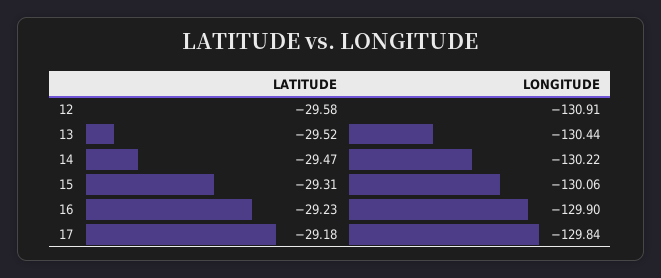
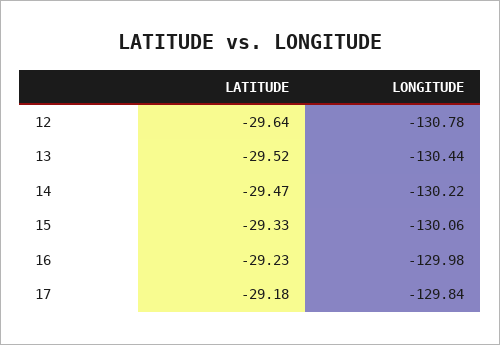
  {
    "LATITUDE": {
-     "12": -29.58,
+     "12": -29.64,
      "13": -29.52,
      "14": -29.47,
-     "15": -29.31,
+     "15": -29.33,
      "16": -29.23,
      "17": -29.18
    },
    "LONGITUDE": {
-     "12": -130.91,
+     "12": -130.78,
      "13": -130.44,
      "14": -130.22,
      "15": -130.06,
-     "16": -129.9,
+     "16": -129.98,
      "17": -129.84
    }
  }

